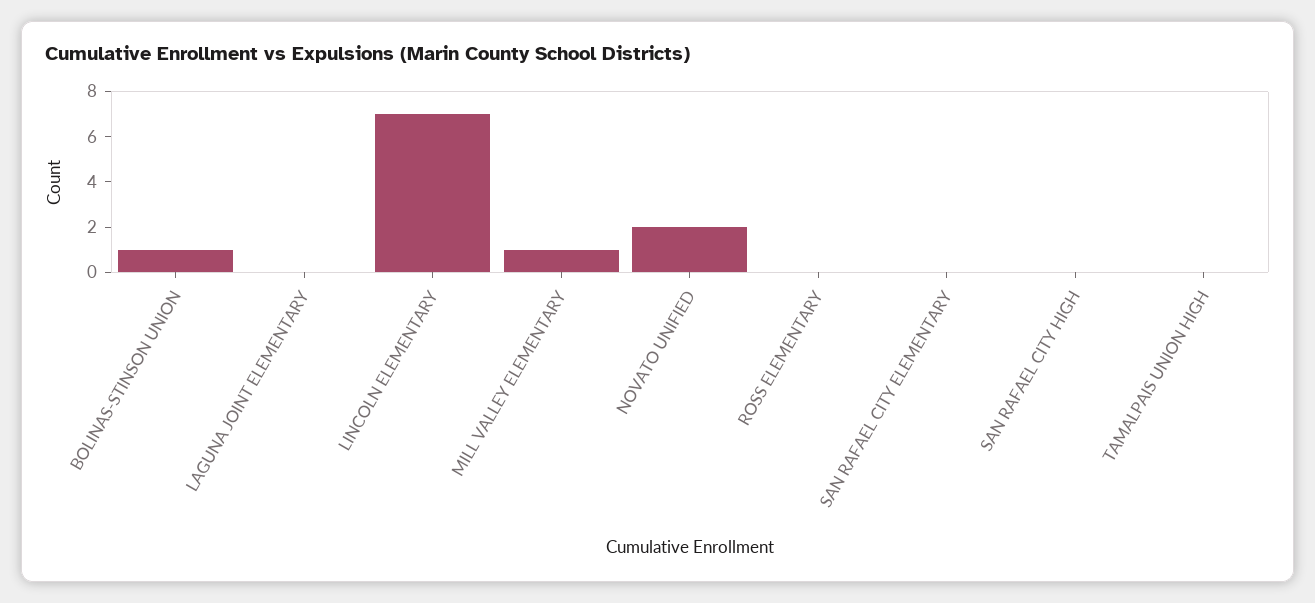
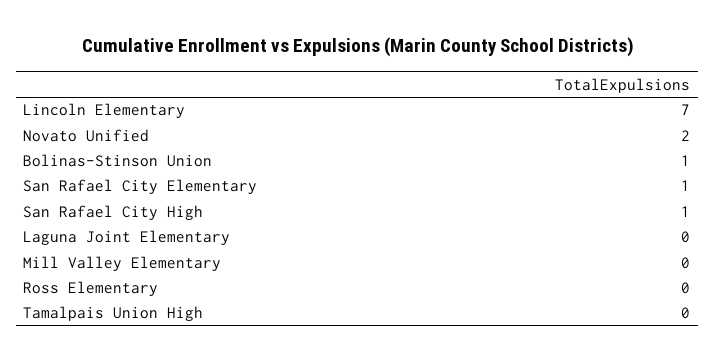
  {
    "BOLINAS-STINSON UNION": 1,
    "LAGUNA JOINT ELEMENTARY": 0,
    "LINCOLN ELEMENTARY": 7,
-   "MILL VALLEY ELEMENTARY": 1,
+   "MILL VALLEY ELEMENTARY": 0,
    "NOVATO UNIFIED": 2,
    "ROSS ELEMENTARY": 0,
-   "SAN RAFAEL CITY ELEMENTARY": 0,
+   "SAN RAFAEL CITY ELEMENTARY": 1,
-   "SAN RAFAEL CITY HIGH": 0,
+   "SAN RAFAEL CITY HIGH": 1,
    "TAMALPAIS UNION HIGH": 0
  }

